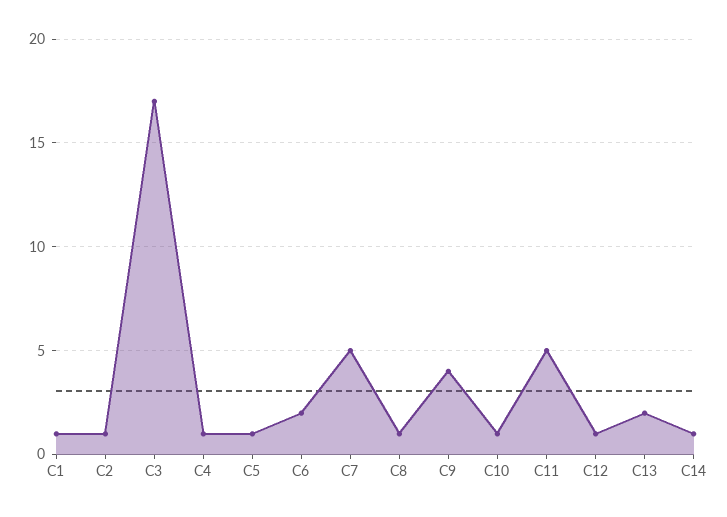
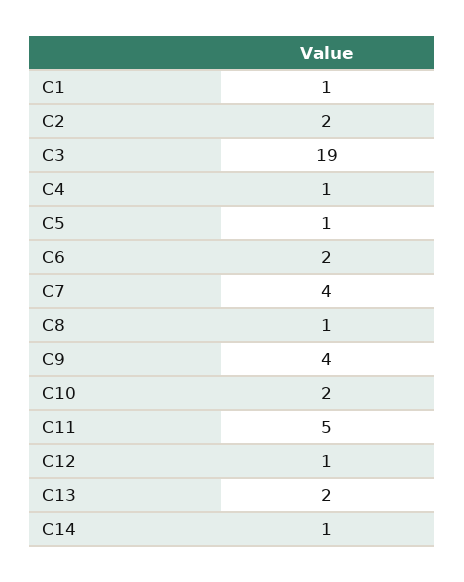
  {
    "C1": 1,
-   "C2": 1,
+   "C2": 2,
-   "C3": 17,
+   "C3": 19,
    "C4": 1,
    "C5": 1,
    "C6": 2,
-   "C7": 5,
+   "C7": 4,
    "C8": 1,
    "C9": 4,
-   "C10": 1,
+   "C10": 2,
    "C11": 5,
    "C12": 1,
    "C13": 2,
    "C14": 1
  }

